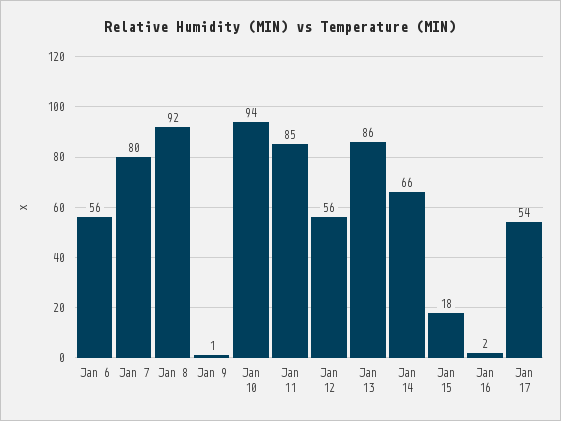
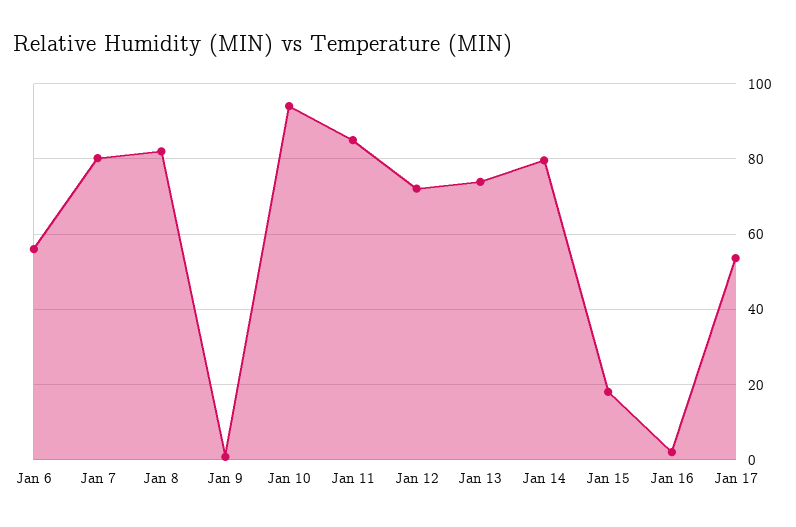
  {
    "Jan 6": 56,
    "Jan 7": 80,
-   "Jan 8": 92,
+   "Jan 8": 82,
    "Jan 9": 1,
    "Jan 10": 94,
    "Jan 11": 85,
-   "Jan 12": 56,
+   "Jan 12": 72,
-   "Jan 13": 86,
+   "Jan 13": 74,
-   "Jan 14": 66,
+   "Jan 14": 80,
    "Jan 15": 18,
    "Jan 16": 2,
    "Jan 17": 54
  }

